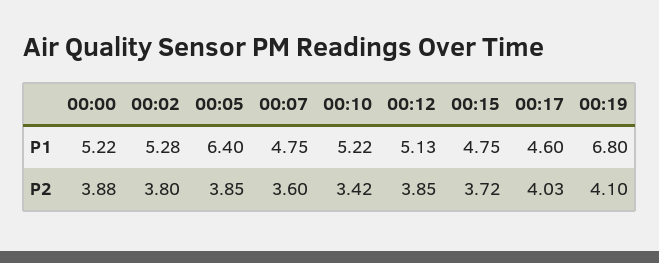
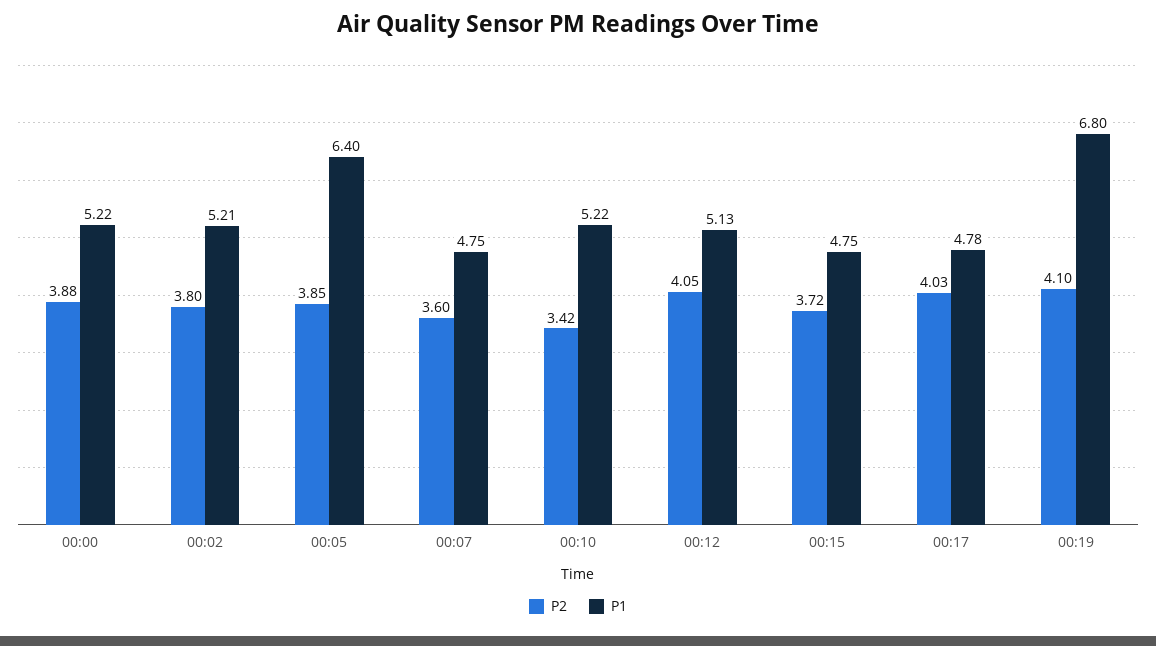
  {
    "P1": {
      "00:00": 5.22,
-     "00:02": 5.28,
+     "00:02": 5.21,
      "00:05": 6.4,
      "00:07": 4.75,
      "00:10": 5.22,
      "00:12": 5.13,
      "00:15": 4.75,
-     "00:17": 4.6,
+     "00:17": 4.78,
      "00:19": 6.8
    },
    "P2": {
      "00:00": 3.88,
      "00:02": 3.8,
      "00:05": 3.85,
      "00:07": 3.6,
      "00:10": 3.42,
-     "00:12": 3.85,
+     "00:12": 4.05,
      "00:15": 3.72,
      "00:17": 4.03,
      "00:19": 4.1
    }
  }

